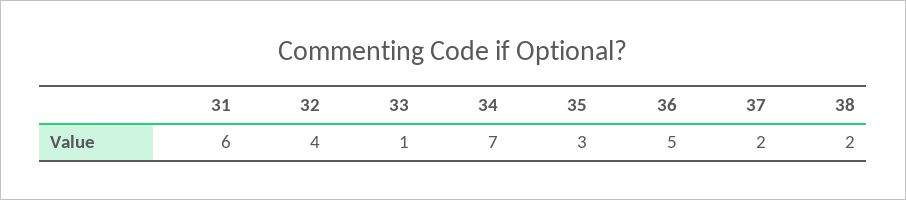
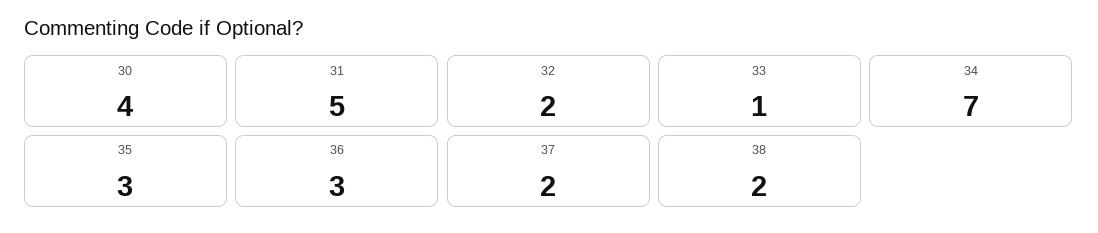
  {
-   "31": 6,
+   "31": 5,
-   "32": 4,
+   "32": 2,
    "33": 1,
    "34": 7,
    "35": 3,
-   "36": 5,
+   "36": 3,
    "37": 2,
-   "38": 2
+   "38": 2,
+   "30": 4
  }

